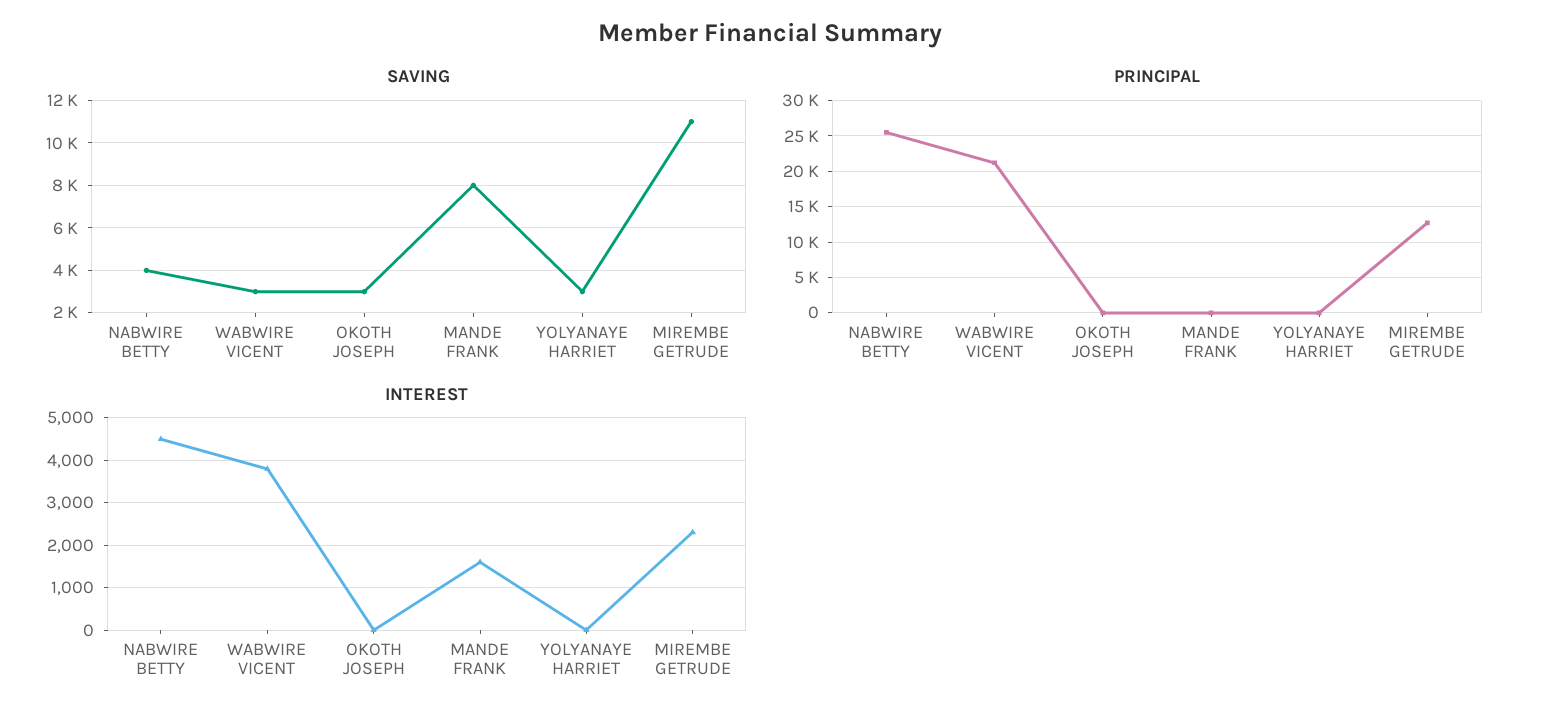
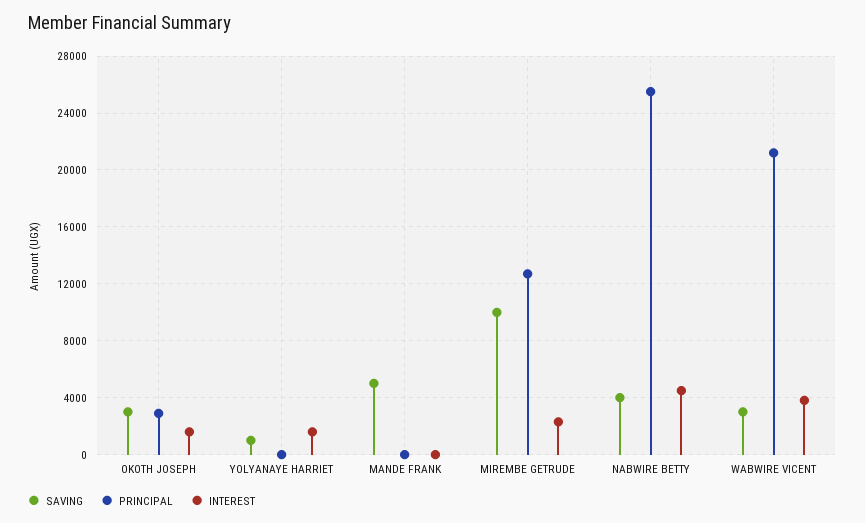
  {
    "SAVING": {
      "NABWIRE BETTY": 4000,
      "WABWIRE VICENT": 3000,
      "OKOTH JOSEPH": 3000,
-     "MANDE FRANK": 8000,
+     "MANDE FRANK": 5000,
-     "YOLYANAYE HARRIET": 3000,
+     "YOLYANAYE HARRIET": 1000,
-     "MIREMBE GETRUDE": 11000
+     "MIREMBE GETRUDE": 10000
    },
    "PRINCIPAL": {
      "NABWIRE BETTY": 25500,
      "WABWIRE VICENT": 21000,
-     "OKOTH JOSEPH": 0,
+     "OKOTH JOSEPH": 3000,
      "MANDE FRANK": 0,
      "YOLYANAYE HARRIET": 0,
      "MIREMBE GETRUDE": 12500
    },
    "INTEREST": {
      "NABWIRE BETTY": 4600,
      "WABWIRE VICENT": 3800,
-     "OKOTH JOSEPH": 0,
+     "OKOTH JOSEPH": 1500,
-     "MANDE FRANK": 1600,
+     "MANDE FRANK": 0,
-     "YOLYANAYE HARRIET": 0,
+     "YOLYANAYE HARRIET": 1500,
      "MIREMBE GETRUDE": 2400
    }
  }

